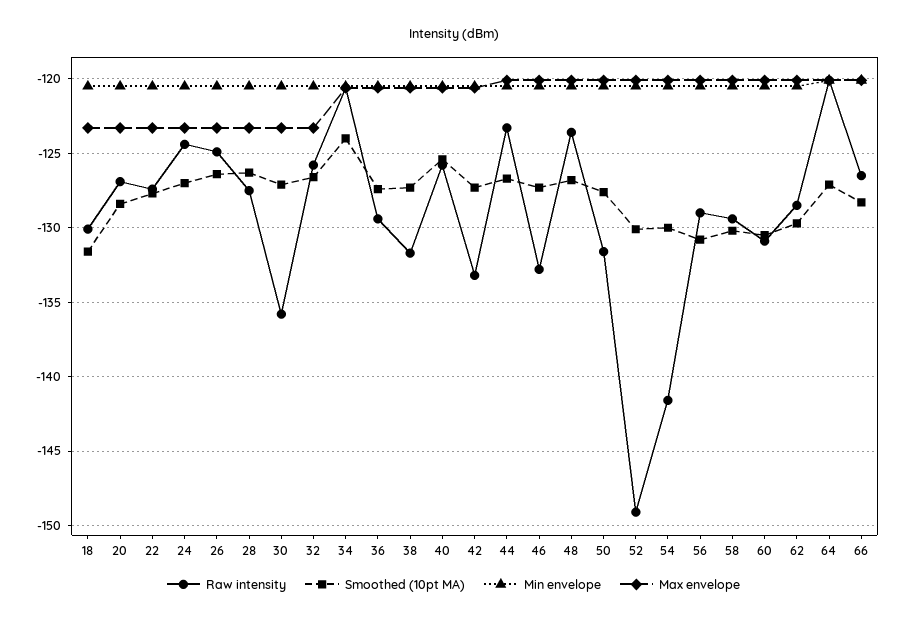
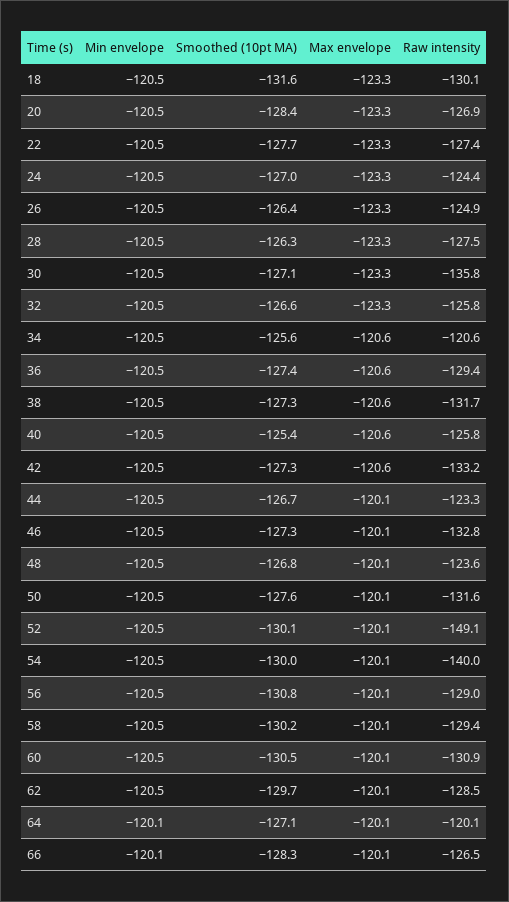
  {
    "Raw intensity": {
      "18": -130.1,
      "20": -126.9,
      "22": -127.4,
      "24": -124.4,
      "26": -124.9,
      "28": -127.5,
      "30": -135.8,
      "32": -125.8,
      "34": -120.6,
      "36": -129.4,
      "38": -131.7,
      "40": -125.8,
      "42": -133.2,
      "44": -123.3,
      "46": -132.8,
      "48": -123.6,
      "50": -131.6,
      "52": -149.1,
-     "54": -141.5,
+     "54": -140,
      "56": -129,
      "58": -129.4,
      "60": -130.9,
      "62": -128.5,
      "64": -120.1,
      "66": -126.5
    },
    "Smoothed (10pt MA)": {
      "18": -131.6,
      "20": -128.4,
      "22": -127.7,
      "24": -127,
      "26": -126.4,
      "28": -126.3,
      "30": -127.1,
      "32": -126.6,
-     "34": -124,
+     "34": -125.6,
      "36": -127.4,
      "38": -127.3,
      "40": -125.4,
      "42": -127.3,
      "44": -126.7,
      "46": -127.3,
      "48": -126.8,
      "50": -127.6,
      "52": -130.1,
      "54": -130,
      "56": -130.8,
      "58": -130.2,
      "60": -130.5,
      "62": -129.7,
      "64": -127.1,
      "66": -128.3
    },
    "Min envelope": {
      "18": -120.5,
      "20": -120.5,
      "22": -120.5,
      "24": -120.5,
      "26": -120.5,
      "28": -120.5,
      "30": -120.5,
      "32": -120.5,
      "34": -120.5,
      "36": -120.5,
      "38": -120.5,
      "40": -120.5,
      "42": -120.5,
      "44": -120.5,
      "46": -120.5,
      "48": -120.5,
      "50": -120.5,
      "52": -120.5,
      "54": -120.5,
      "56": -120.5,
      "58": -120.5,
      "60": -120.5,
      "62": -120.5,
      "64": -120.1,
      "66": -120.1
    },
    "Max envelope": {
      "18": -123.3,
      "20": -123.3,
      "22": -123.3,
      "24": -123.3,
      "26": -123.3,
      "28": -123.3,
      "30": -123.3,
      "32": -123.3,
      "34": -120.6,
      "36": -120.6,
      "38": -120.6,
      "40": -120.6,
      "42": -120.6,
      "44": -120.1,
      "46": -120.1,
      "48": -120.1,
      "50": -120.1,
      "52": -120.1,
      "54": -120.1,
      "56": -120.1,
      "58": -120.1,
      "60": -120.1,
      "62": -120.1,
      "64": -120.1,
      "66": -120.1
    }
  }

